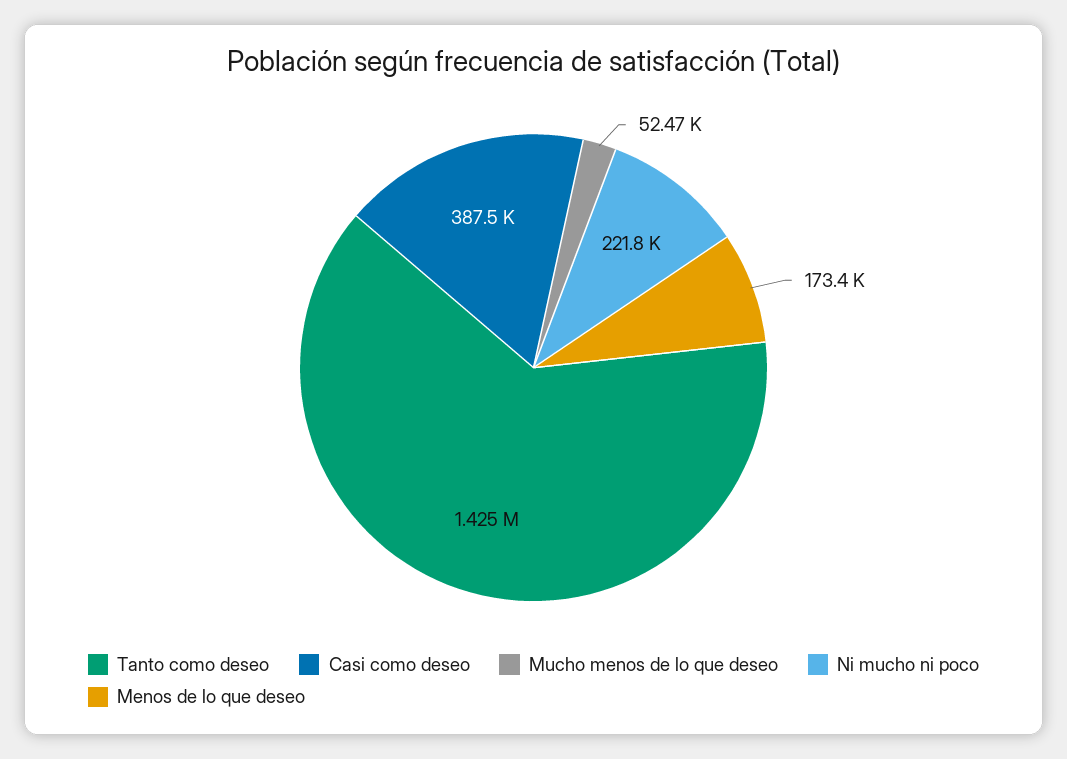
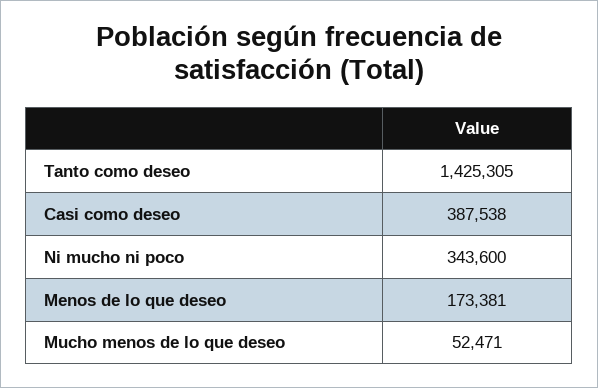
  {
    "Tanto como deseo": 1425305,
    "Casi como deseo": 387538,
    "Mucho menos de lo que deseo": 52471,
-   "Ni mucho ni poco": 221800,
+   "Ni mucho ni poco": 343600,
    "Menos de lo que deseo": 173381
  }

